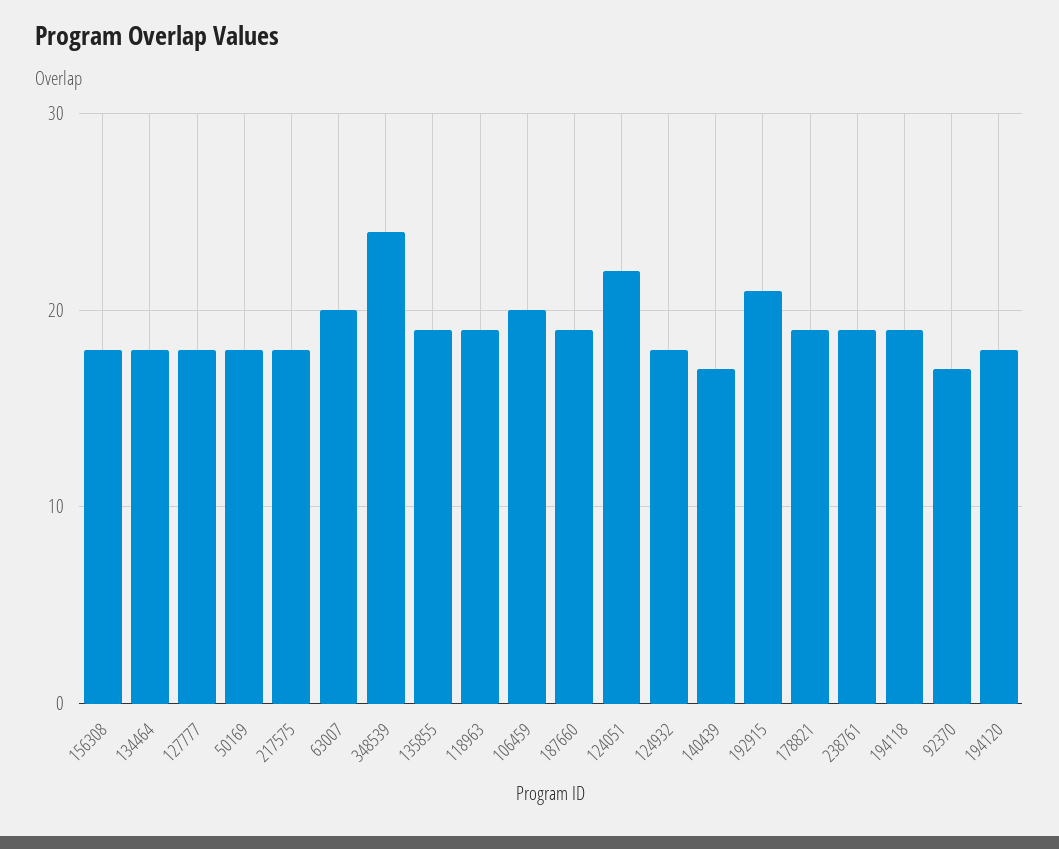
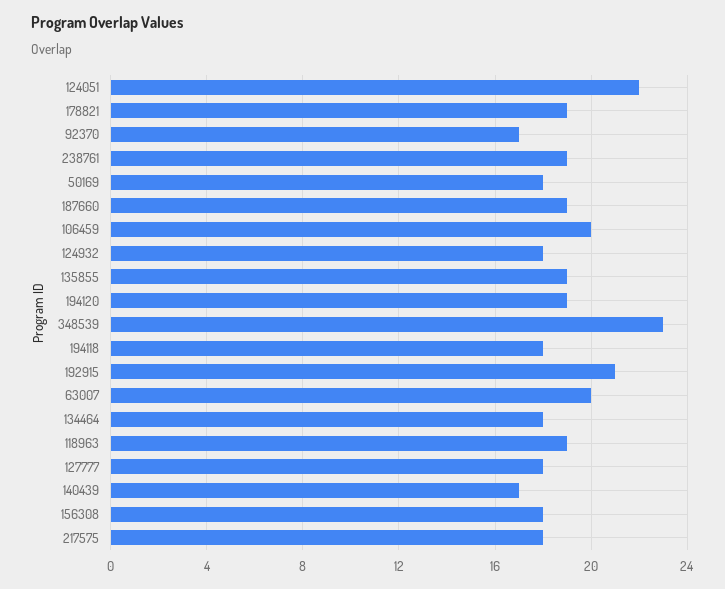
  {
    "156308": 18,
    "134464": 18,
    "127777": 18,
    "50169": 18,
    "217575": 18,
    "63007": 20,
-   "348539": 24,
+   "348539": 23,
    "135855": 19,
    "118963": 19,
    "106459": 20,
    "187660": 19,
    "124051": 22,
    "124932": 18,
    "140439": 17,
    "192915": 21,
    "178821": 19,
    "238761": 19,
-   "194118": 19,
+   "194118": 18,
    "92370": 17,
-   "194120": 18
+   "194120": 19
  }

